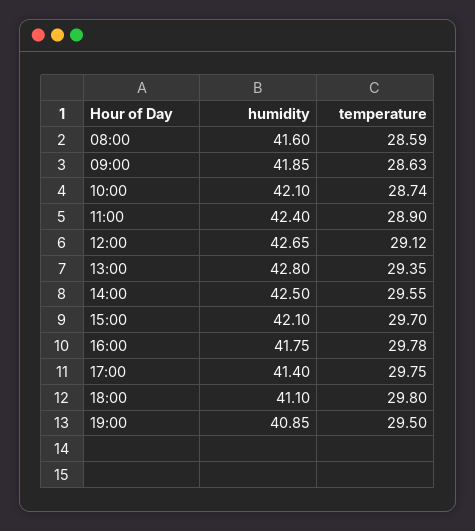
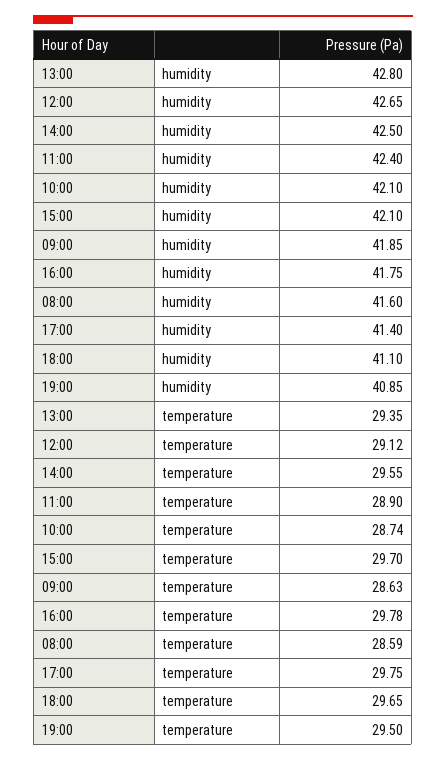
  {
    "humidity": {
      "08:00": 41.6,
      "09:00": 41.85,
      "10:00": 42.1,
      "11:00": 42.4,
      "12:00": 42.65,
      "13:00": 42.8,
      "14:00": 42.5,
      "15:00": 42.1,
      "16:00": 41.75,
      "17:00": 41.4,
      "18:00": 41.1,
      "19:00": 40.85
    },
    "temperature": {
      "08:00": 28.59,
      "09:00": 28.63,
      "10:00": 28.74,
      "11:00": 28.9,
      "12:00": 29.12,
      "13:00": 29.35,
      "14:00": 29.55,
      "15:00": 29.7,
      "16:00": 29.78,
      "17:00": 29.75,
-     "18:00": 29.8,
+     "18:00": 29.65,
      "19:00": 29.5
    }
  }

